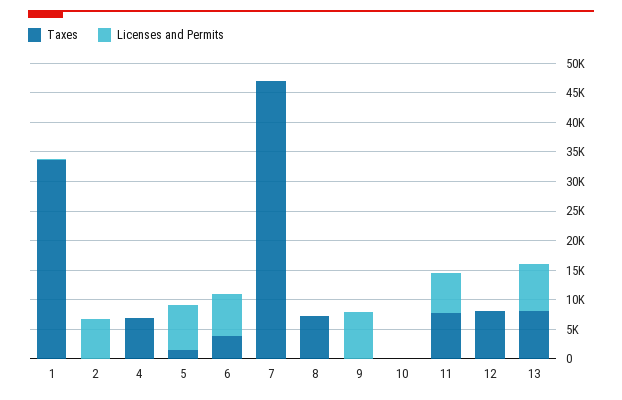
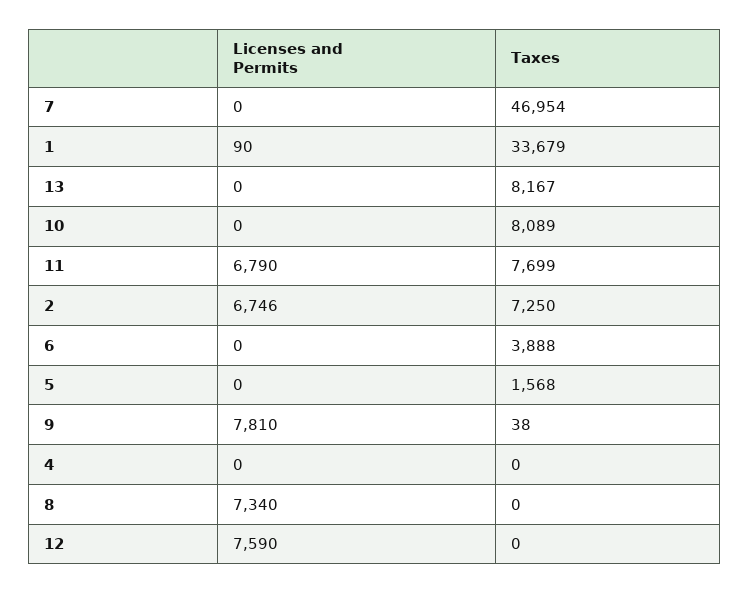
  {
    "Taxes": {
      "1": 33679,
-     "2": 0,
+     "2": 7250,
-     "4": 7500,
+     "4": 0,
      "5": 1568,
      "6": 3888,
      "7": 46954,
-     "8": 7500,
+     "8": 0,
      "9": 38,
-     "10": 0,
+     "10": 8089,
      "11": 7699,
-     "12": 7500,
+     "12": 0,
      "13": 8167
    },
    "Licenses and Permits": {
      "1": 90,
      "2": 6746,
      "4": 0,
-     "5": 7500,
+     "5": 0,
-     "6": 7500,
+     "6": 0,
      "7": 0,
-     "8": 0,
+     "8": 7340,
      "9": 7810,
      "10": 0,
      "11": 6790,
-     "12": 0,
+     "12": 7590,
-     "13": 7500
+     "13": 0
    }
  }

